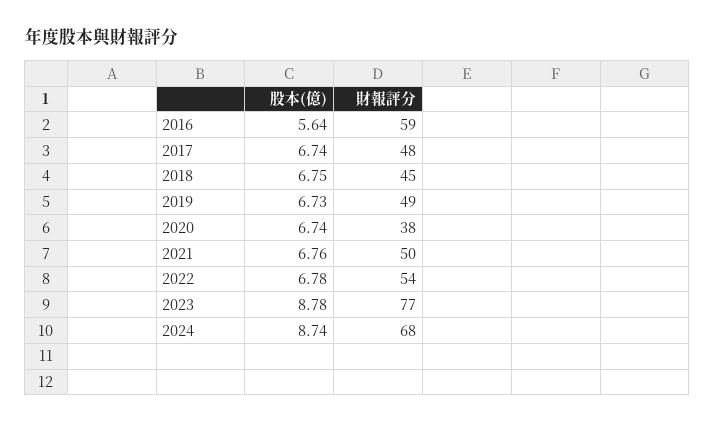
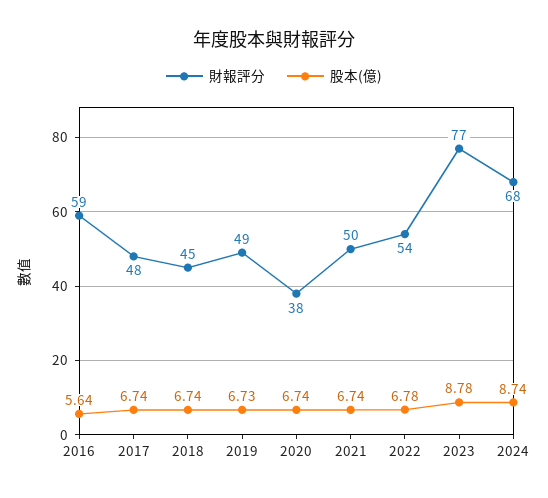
  {
    "股本(億)": {
      "2016": 5.64,
      "2017": 6.74,
-     "2018": 6.75,
+     "2018": 6.74,
      "2019": 6.73,
      "2020": 6.74,
-     "2021": 6.76,
+     "2021": 6.74,
      "2022": 6.78,
      "2023": 8.78,
      "2024": 8.74
    },
    "財報評分": {
      "2016": 59,
      "2017": 48,
      "2018": 45,
      "2019": 49,
      "2020": 38,
      "2021": 50,
      "2022": 54,
      "2023": 77,
      "2024": 68
    }
  }

